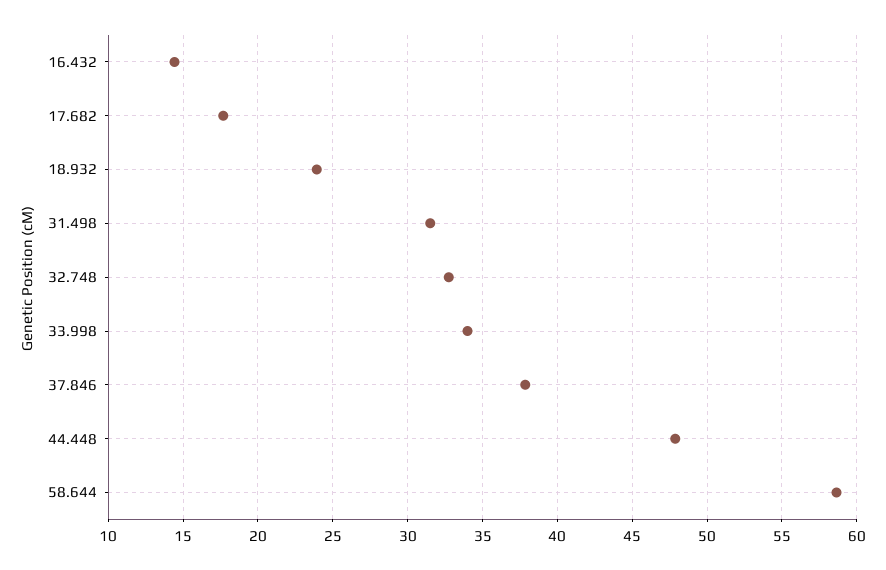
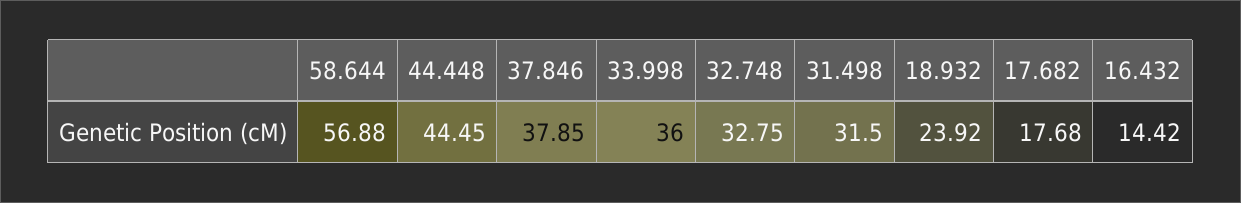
  {
    "16.432": 14.42,
    "17.682": 17.68,
    "18.932": 23.92,
    "31.498": 31.5,
    "32.748": 32.75,
-   "33.998": 34,
+   "33.998": 36,
    "37.846": 37.85,
-   "44.448": 48,
+   "44.448": 44.45,
-   "58.644": 58.5
+   "58.644": 56.88
  }

